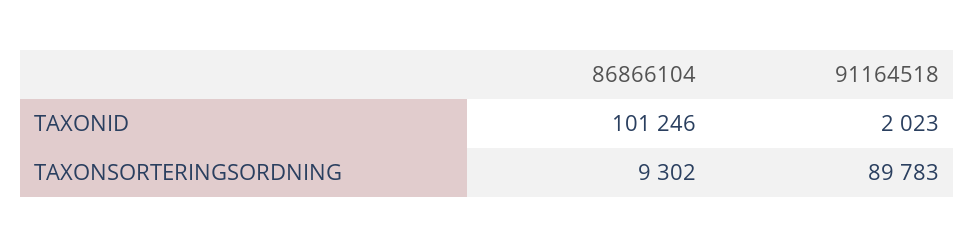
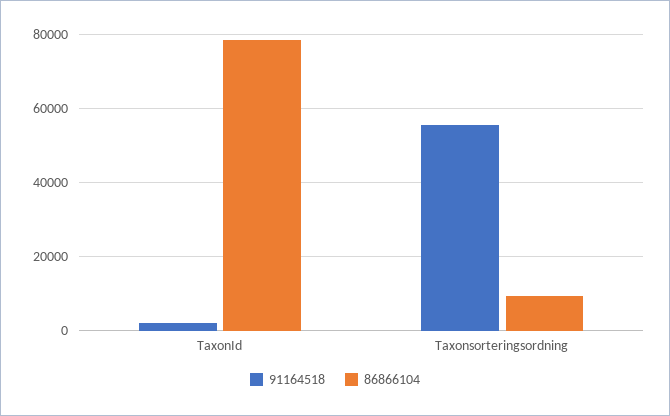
  {
    "86866104": {
-     "TAXONID": 101246,
+     "TAXONID": 78000,
      "TAXONSORTERINGSORDNING": 9302
    },
    "91164518": {
      "TAXONID": 2023,
-     "TAXONSORTERINGSORDNING": 89783
+     "TAXONSORTERINGSORDNING": 56000
    }
  }

